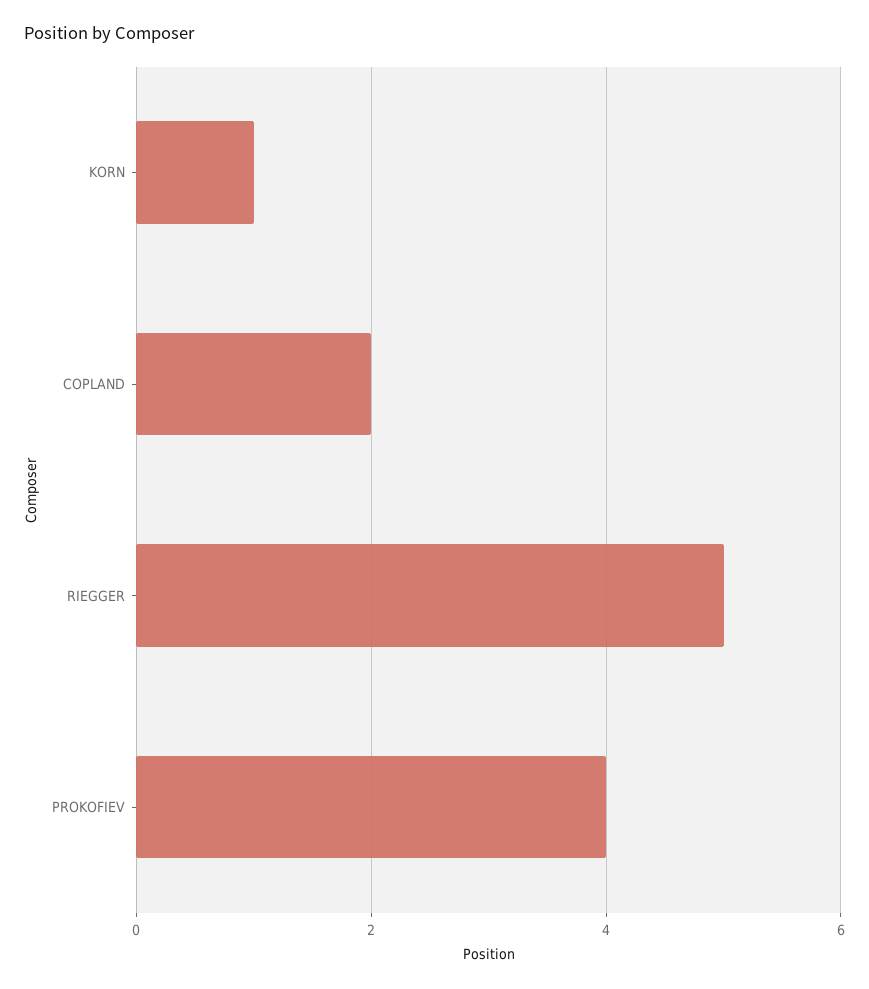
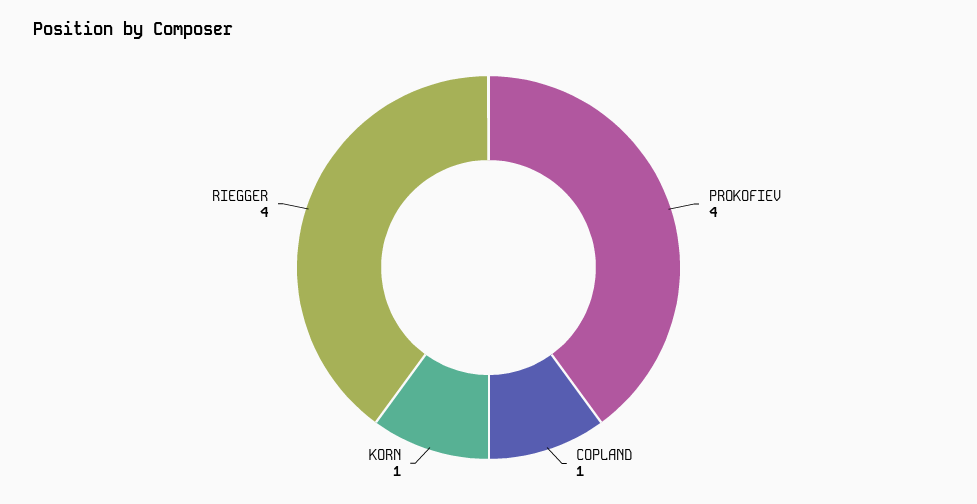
  {
    "KORN": 1,
-   "COPLAND": 2,
+   "COPLAND": 1,
-   "RIEGGER": 5,
+   "RIEGGER": 4,
    "PROKOFIEV": 4
  }

